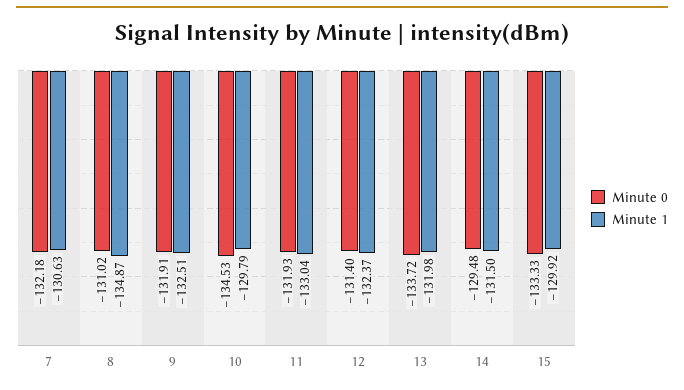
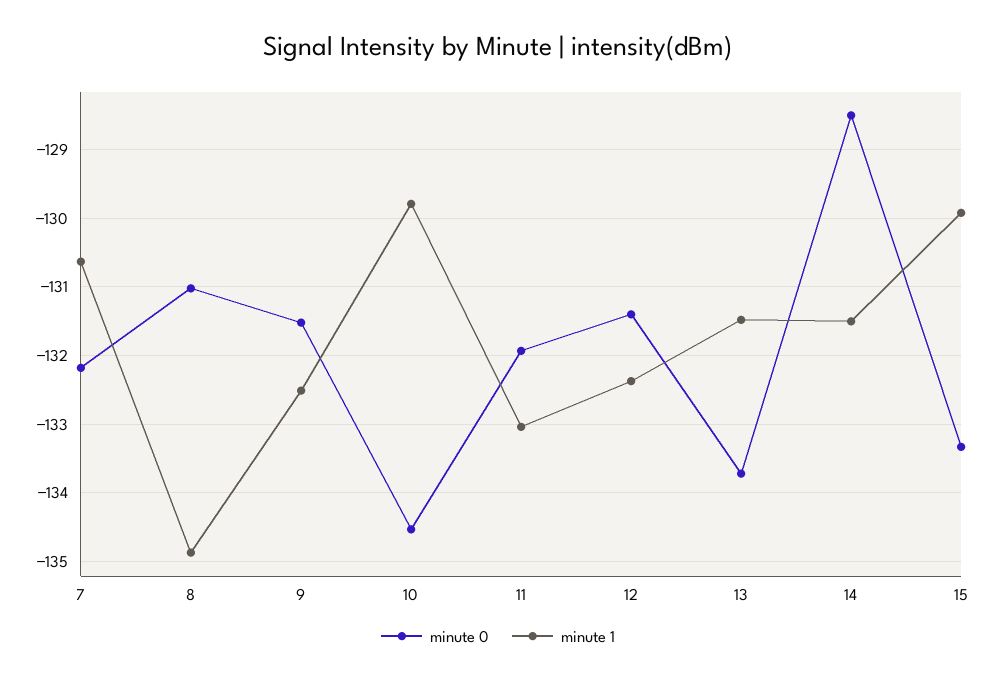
  {
    "Minute 0": {
      "7": -132.18,
      "8": -131.02,
-     "9": -131.91,
+     "9": -131.5,
      "10": -134.53,
      "11": -131.93,
      "12": -131.4,
      "13": -133.72,
-     "14": -129.48,
+     "14": -128.5,
      "15": -133.33
    },
    "Minute 1": {
      "7": -130.63,
      "8": -134.87,
      "9": -132.51,
      "10": -129.79,
      "11": -133.04,
      "12": -132.37,
-     "13": -131.98,
+     "13": -131.5,
      "14": -131.5,
      "15": -129.92
    }
  }

